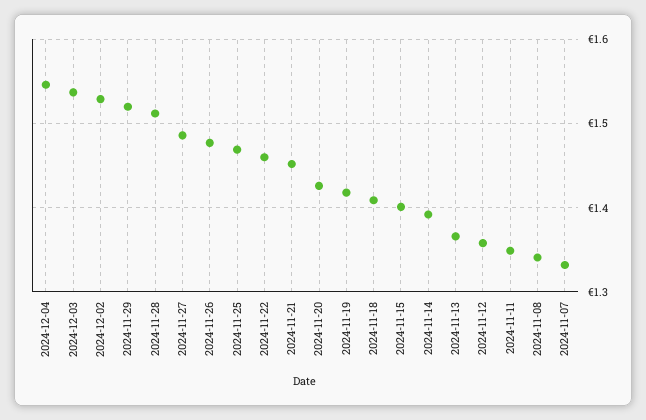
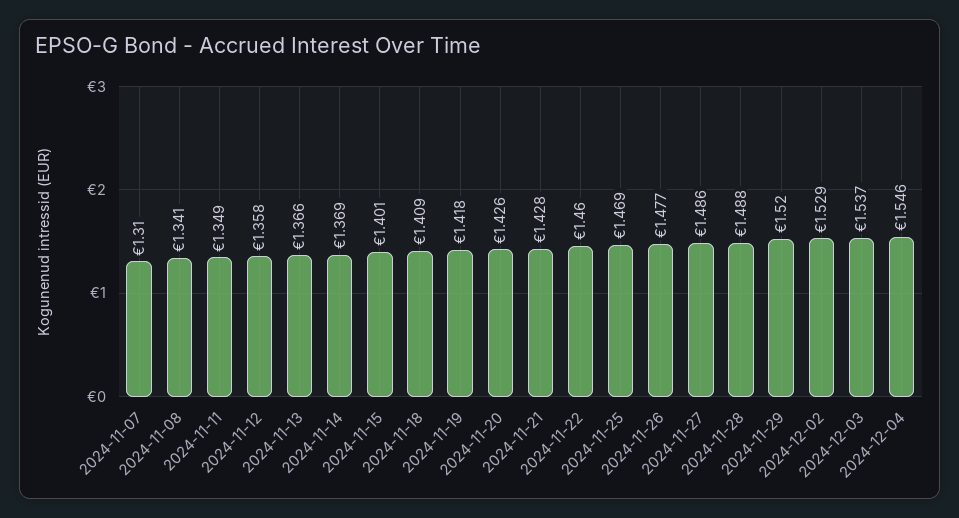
  {
    "2024-12-04": 1.546,
    "2024-12-03": 1.537,
    "2024-12-02": 1.529,
    "2024-11-29": 1.52,
-   "2024-11-28": 1.51,
+   "2024-11-28": 1.488,
    "2024-11-27": 1.486,
    "2024-11-26": 1.477,
    "2024-11-25": 1.469,
    "2024-11-22": 1.46,
-   "2024-11-21": 1.45,
+   "2024-11-21": 1.428,
    "2024-11-20": 1.426,
    "2024-11-19": 1.418,
    "2024-11-18": 1.409,
    "2024-11-15": 1.401,
-   "2024-11-14": 1.39,
+   "2024-11-14": 1.369,
    "2024-11-13": 1.366,
    "2024-11-12": 1.358,
    "2024-11-11": 1.349,
    "2024-11-08": 1.341,
-   "2024-11-07": 1.33
+   "2024-11-07": 1.31
  }

